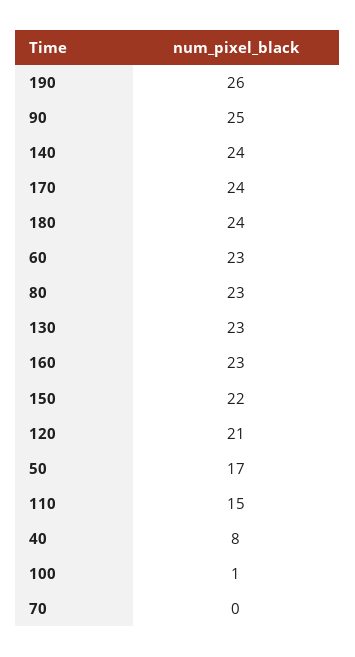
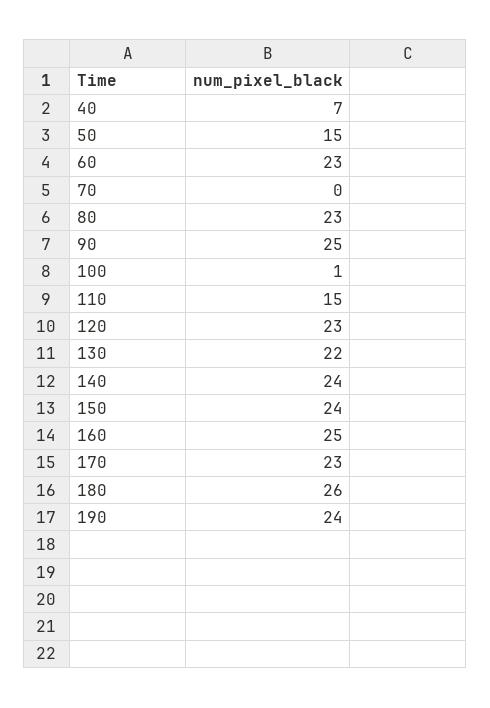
  {
-   "190": 26,
+   "190": 24,
    "90": 25,
    "140": 24,
-   "170": 24,
+   "170": 23,
-   "180": 24,
+   "180": 26,
    "60": 23,
    "80": 23,
-   "130": 23,
+   "130": 22,
-   "160": 23,
+   "160": 25,
-   "150": 22,
+   "150": 24,
-   "120": 21,
+   "120": 23,
-   "50": 17,
+   "50": 15,
    "110": 15,
-   "40": 8,
+   "40": 7,
    "100": 1,
    "70": 0
  }

